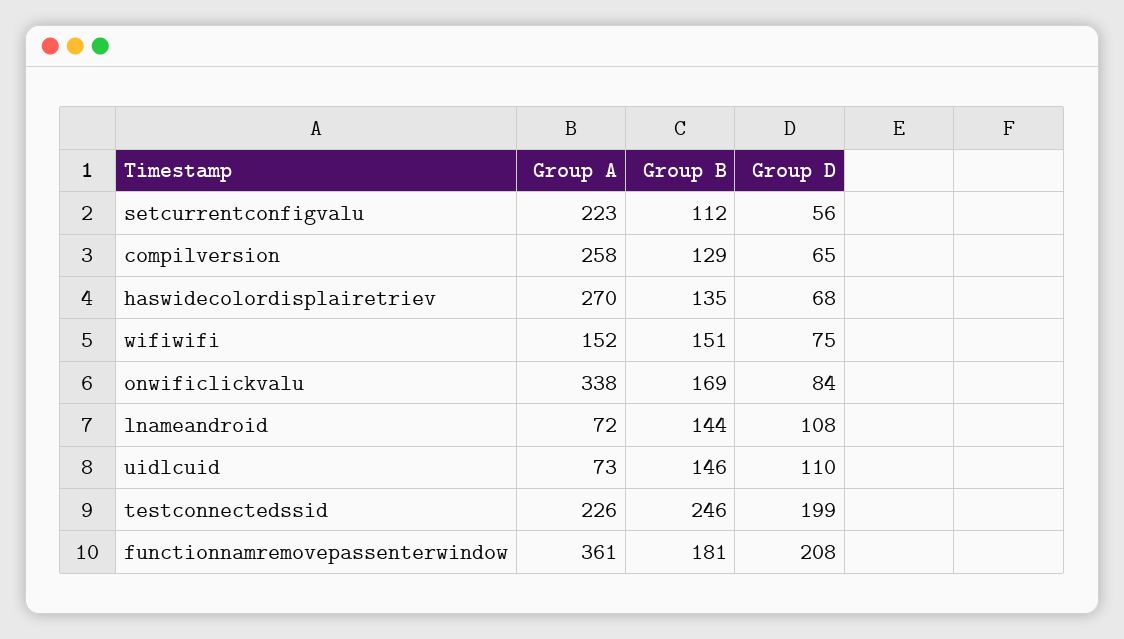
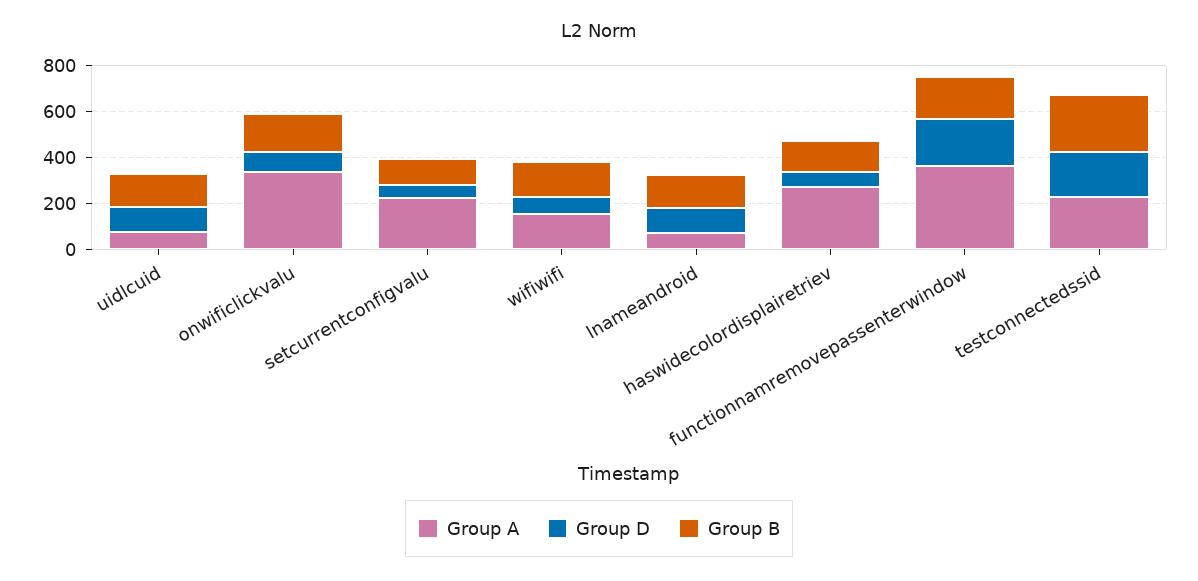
  {
    "Group A": {
      "setcurrentconfigvalu": 223,
-     "compilversion": 258,
      "haswidecolordisplairetriev": 270,
      "wifiwifi": 152,
      "onwificlickvalu": 338,
      "lnameandroid": 72,
      "uidlcuid": 73,
      "testconnectedssid": 226,
      "functionnamremovepassenterwindow": 361
    },
    "Group B": {
      "setcurrentconfigvalu": 112,
-     "compilversion": 129,
      "haswidecolordisplairetriev": 135,
      "wifiwifi": 151,
      "onwificlickvalu": 169,
      "lnameandroid": 144,
      "uidlcuid": 146,
      "testconnectedssid": 246,
      "functionnamremovepassenterwindow": 181
    },
    "Group D": {
      "setcurrentconfigvalu": 56,
-     "compilversion": 65,
      "haswidecolordisplairetriev": 68,
      "wifiwifi": 75,
      "onwificlickvalu": 84,
      "lnameandroid": 108,
      "uidlcuid": 110,
      "testconnectedssid": 199,
      "functionnamremovepassenterwindow": 208
    }
  }

